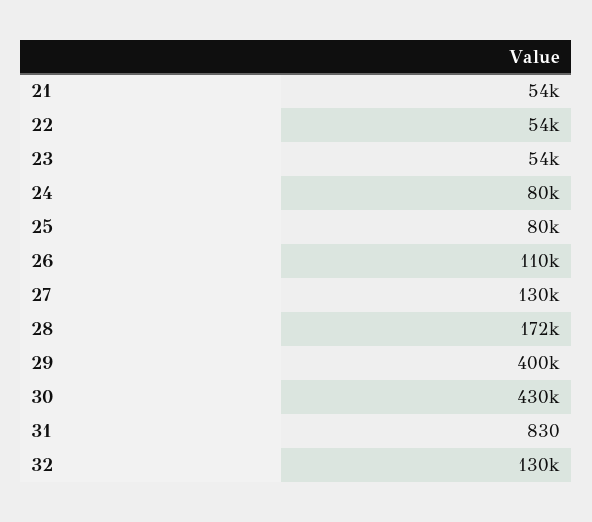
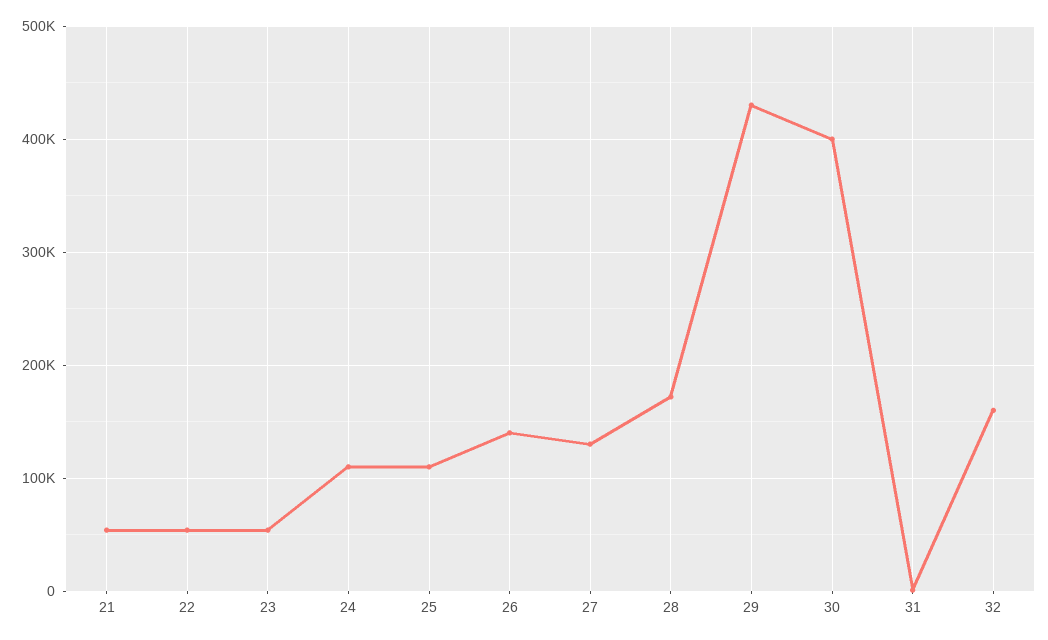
  {
    "21": 54000,
    "22": 54000,
    "23": 54000,
-   "24": 80000,
+   "24": 110000,
-   "25": 80000,
+   "25": 110000,
-   "26": 110000,
+   "26": 140000,
    "27": 130000,
    "28": 172000,
-   "29": 400000,
+   "29": 430000,
-   "30": 430000,
+   "30": 400000,
    "31": 830,
-   "32": 130000
+   "32": 160000
  }

